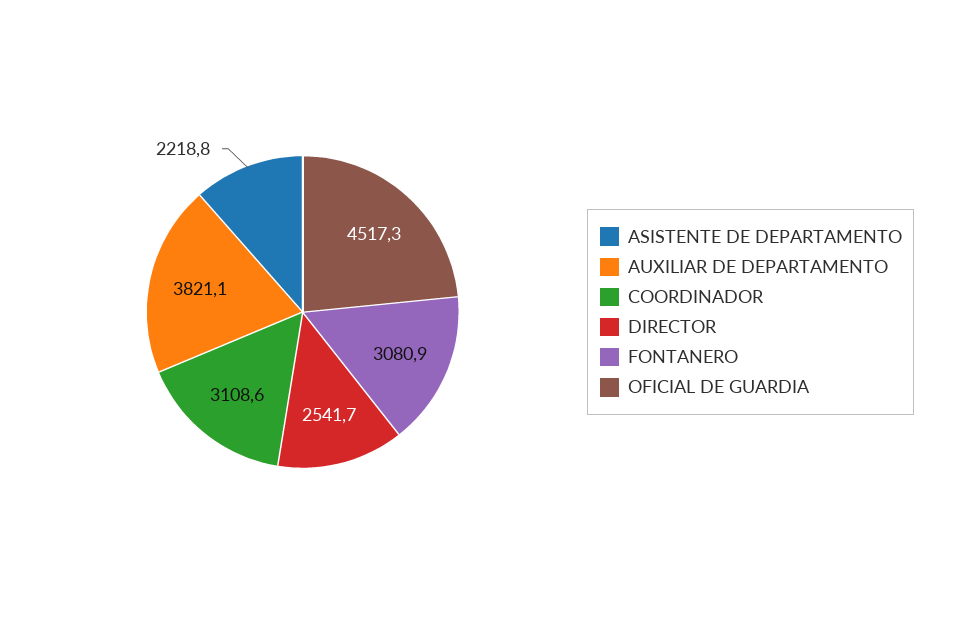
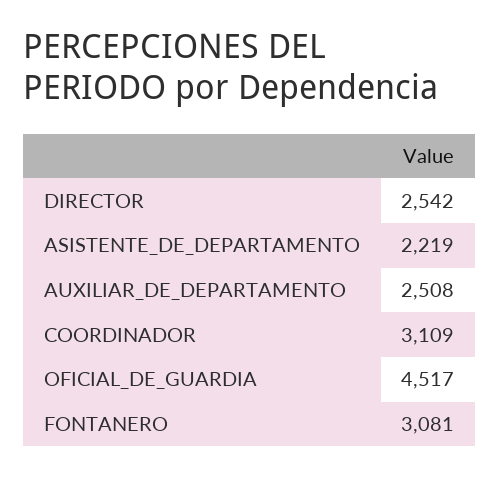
  {
    "ASISTENTE DE DEPARTAMENTO": 2218.8,
-   "AUXILIAR DE DEPARTAMENTO": 3821.1,
+   "AUXILIAR DE DEPARTAMENTO": 2508,
    "COORDINADOR": 3108.6,
    "DIRECTOR": 2541.7,
    "FONTANERO": 3080.9,
    "OFICIAL DE GUARDIA": 4517.3
  }

